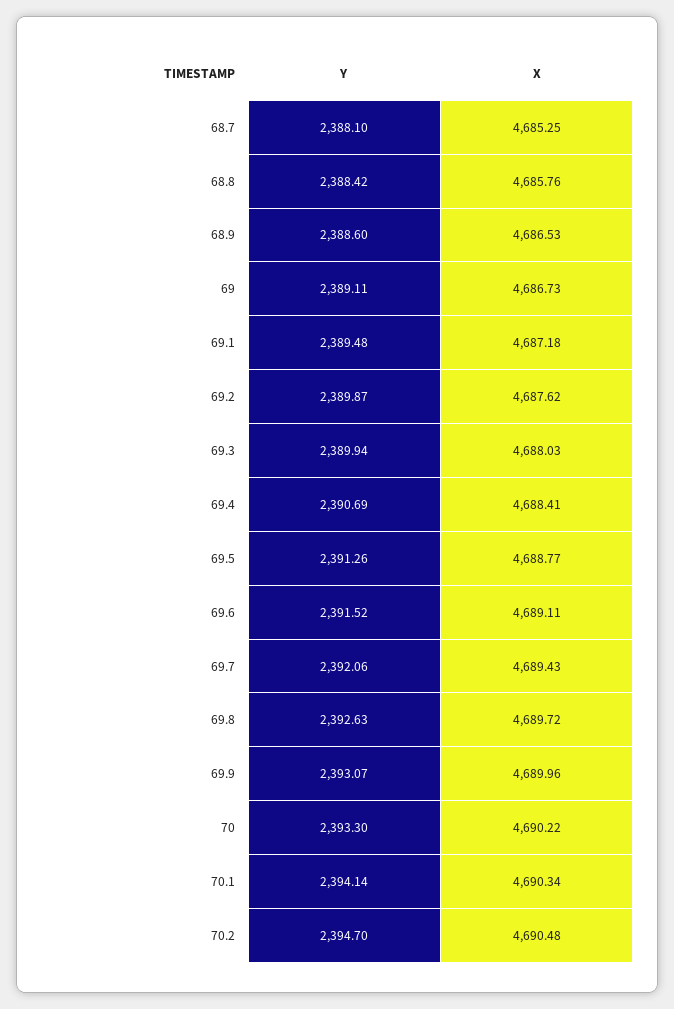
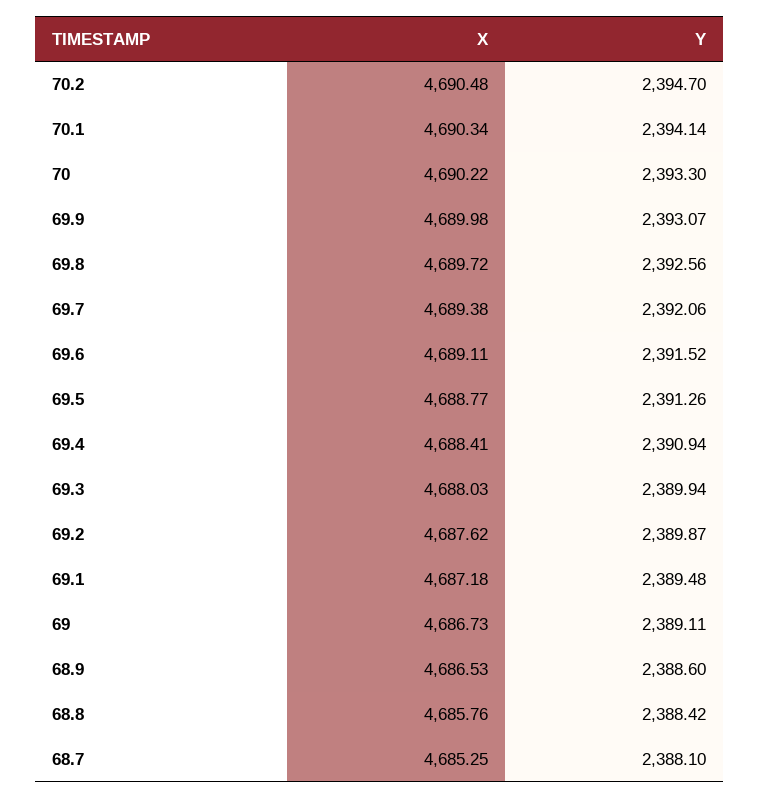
  {
    "Y": {
      "68.7": 2388.1,
      "68.8": 2388.42,
      "68.9": 2388.6,
      "69": 2389.11,
      "69.1": 2389.48,
      "69.2": 2389.87,
      "69.3": 2389.94,
-     "69.4": 2390.69,
+     "69.4": 2390.94,
      "69.5": 2391.26,
      "69.6": 2391.52,
      "69.7": 2392.06,
-     "69.8": 2392.63,
+     "69.8": 2392.56,
      "69.9": 2393.07,
      "70": 2393.3,
      "70.1": 2394.14,
      "70.2": 2394.7
    },
    "X": {
      "68.7": 4685.25,
      "68.8": 4685.76,
      "68.9": 4686.53,
      "69": 4686.73,
      "69.1": 4687.18,
      "69.2": 4687.62,
      "69.3": 4688.03,
      "69.4": 4688.41,
      "69.5": 4688.77,
      "69.6": 4689.11,
-     "69.7": 4689.43,
+     "69.7": 4689.38,
      "69.8": 4689.72,
-     "69.9": 4689.96,
+     "69.9": 4689.98,
      "70": 4690.22,
      "70.1": 4690.34,
      "70.2": 4690.48
    }
  }

